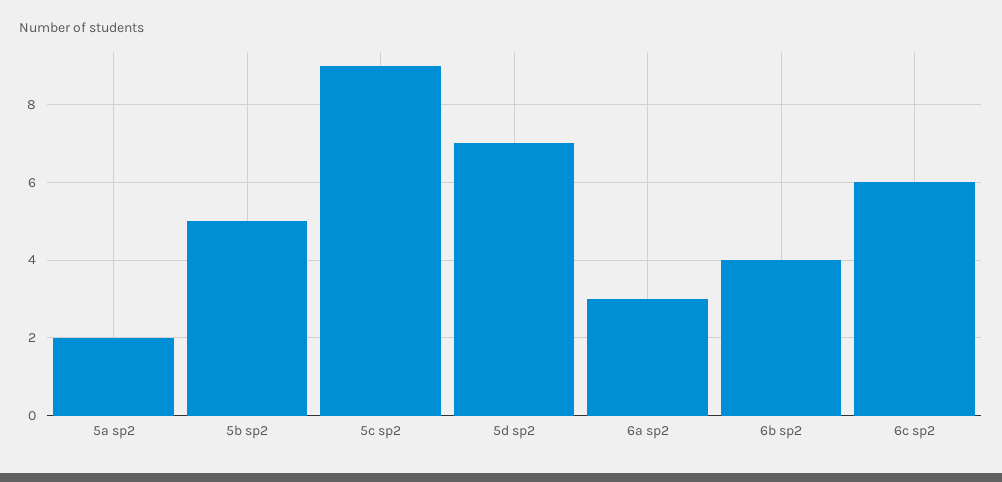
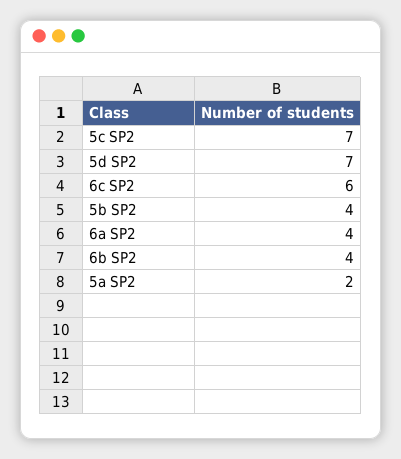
  {
    "5a sp2": 2,
-   "5b sp2": 5,
+   "5b sp2": 4,
-   "5c sp2": 9,
+   "5c sp2": 7,
    "5d sp2": 7,
-   "6a sp2": 3,
+   "6a sp2": 4,
    "6b sp2": 4,
    "6c sp2": 6
  }

